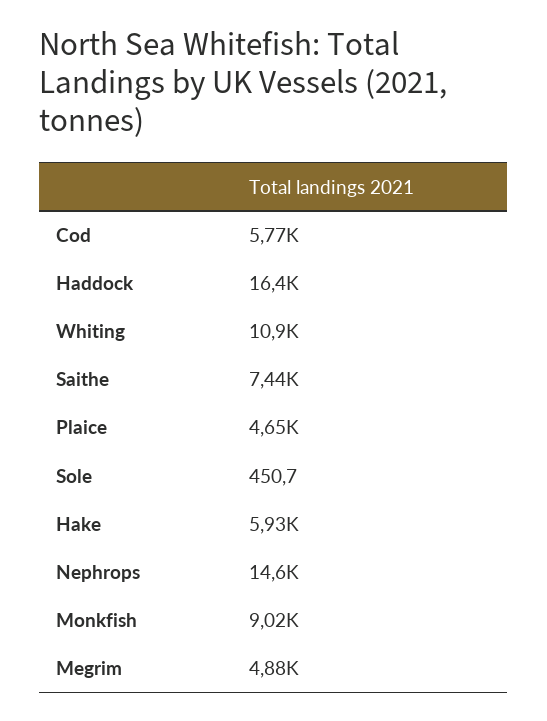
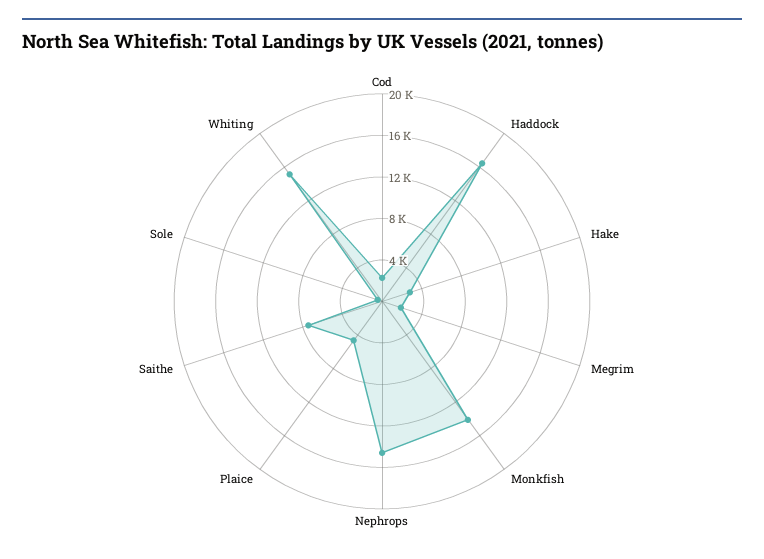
  {
-   "Cod": 5770,
+   "Cod": 2000,
    "Haddock": 16400,
-   "Whiting": 10900,
+   "Whiting": 15000,
    "Saithe": 7440,
    "Plaice": 4650,
    "Sole": 450.7,
-   "Hake": 5930,
+   "Hake": 3000,
    "Nephrops": 14600,
-   "Monkfish": 9020,
+   "Monkfish": 14000,
-   "Megrim": 4880
+   "Megrim": 2000
  }

